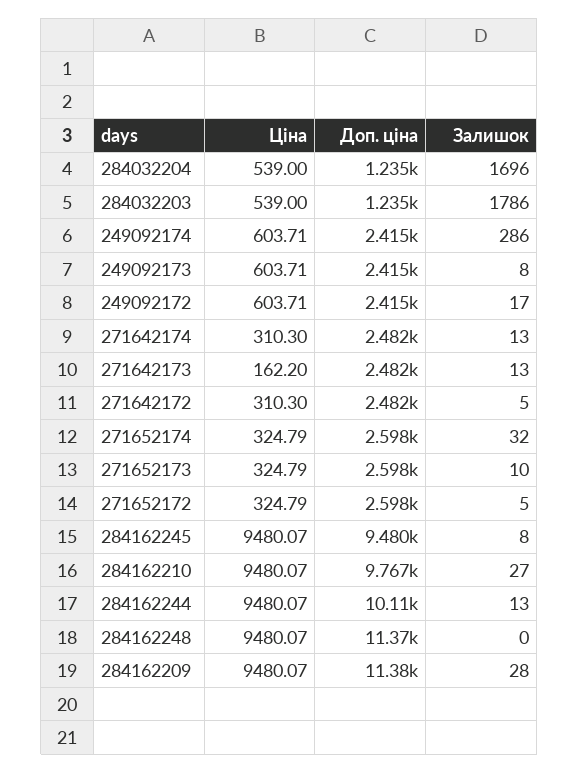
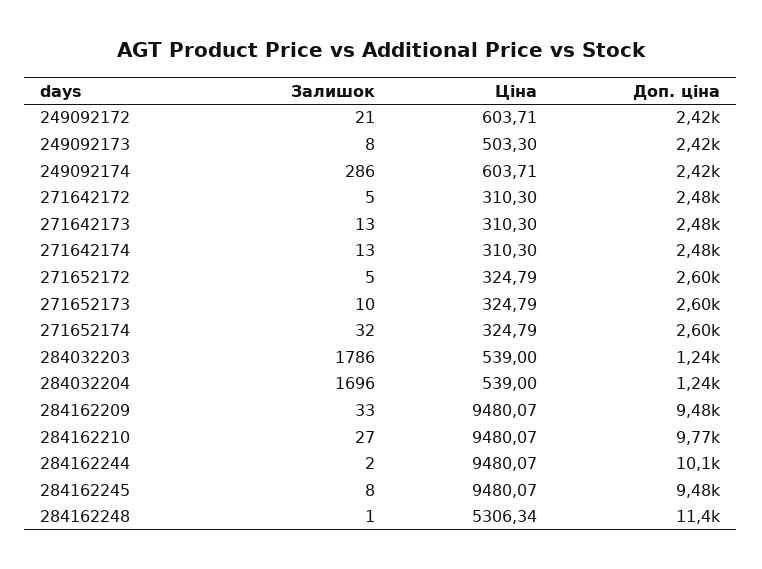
  {
    "Ціна": {
      "284032204": 539,
      "284032203": 539,
      "249092174": 603.71,
-     "249092173": 603.71,
+     "249092173": 503.3,
      "249092172": 603.71,
      "271642174": 310.3,
-     "271642173": 162.2,
+     "271642173": 310.3,
      "271642172": 310.3,
      "271652174": 324.79,
      "271652173": 324.79,
      "271652172": 324.79,
      "284162245": 9480.07,
      "284162210": 9480.07,
      "284162244": 9480.07,
-     "284162248": 9480.07,
+     "284162248": 5306.34,
      "284162209": 9480.07
    },
    "Доп. ціна": {
      "284032204": 1235,
      "284032203": 1235,
      "249092174": 2415,
      "249092173": 2415,
      "249092172": 2415,
      "271642174": 2482,
      "271642173": 2482,
      "271642172": 2482,
      "271652174": 2598,
      "271652173": 2598,
      "271652172": 2598,
      "284162245": 9480,
      "284162210": 9767,
      "284162244": 10110,
      "284162248": 11370,
-     "284162209": 11380
+     "284162209": 9480
    },
    "Залишок": {
      "284032204": 1696,
      "284032203": 1786,
      "249092174": 286,
      "249092173": 8,
-     "249092172": 17,
+     "249092172": 21,
      "271642174": 13,
      "271642173": 13,
      "271642172": 5,
      "271652174": 32,
      "271652173": 10,
      "271652172": 5,
      "284162245": 8,
      "284162210": 27,
-     "284162244": 13,
+     "284162244": 2,
-     "284162248": 0,
+     "284162248": 1,
-     "284162209": 28
+     "284162209": 33
    }
  }

